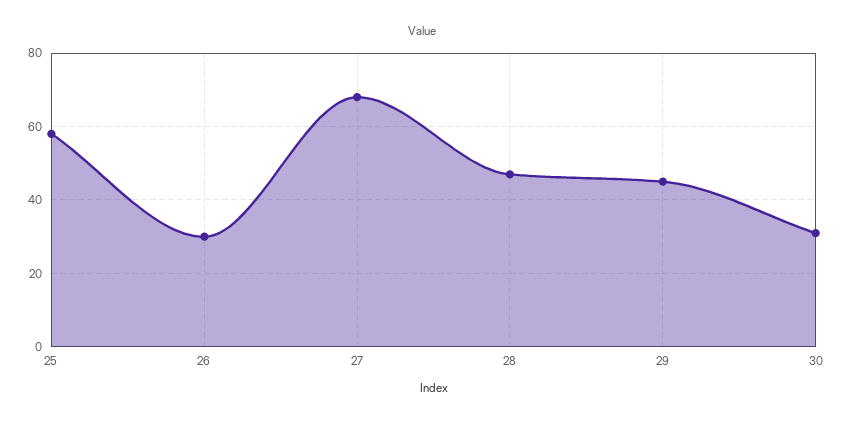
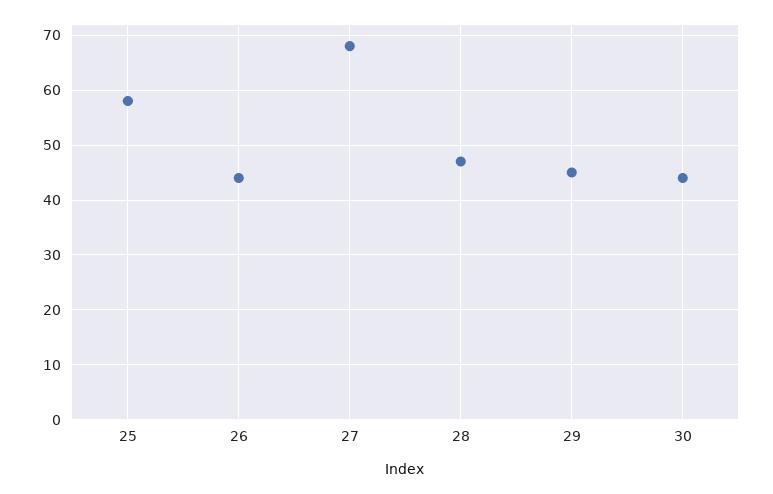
  {
    "25": 60,
-   "26": 30,
+   "26": 45,
    "27": 70,
    "28": 45,
    "29": 45,
-   "30": 30
+   "30": 45
  }

